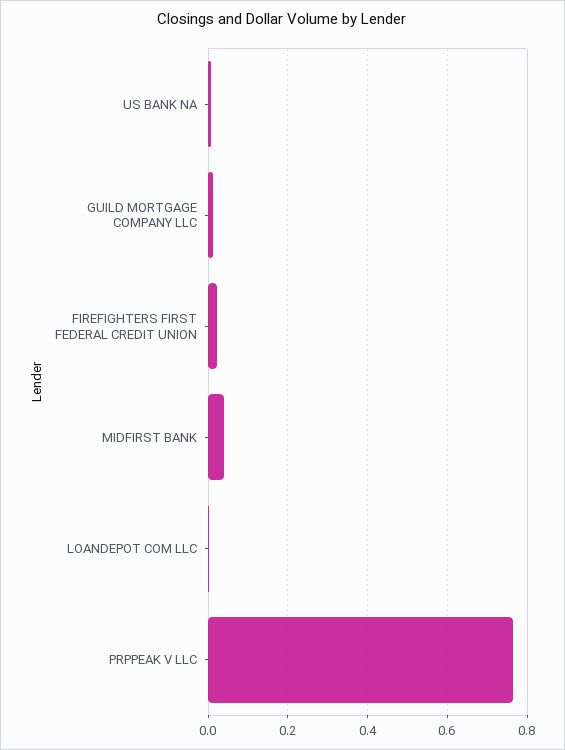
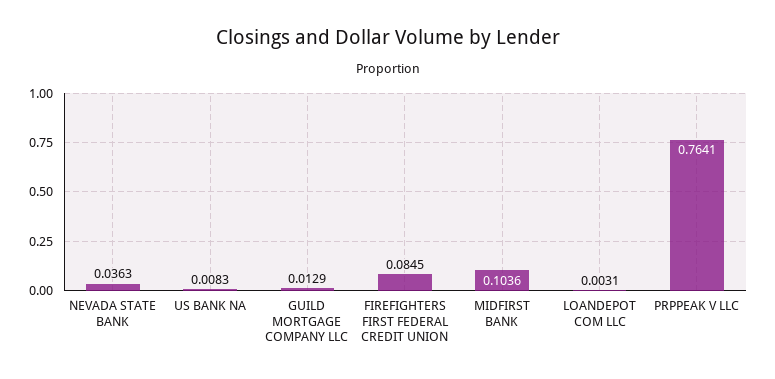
  {
    "US BANK NA": 0.0083,
    "GUILD MORTGAGE COMPANY LLC": 0.0129,
-   "FIREFIGHTERS FIRST FEDERAL CREDIT UNION": 0.02,
+   "FIREFIGHTERS FIRST FEDERAL CREDIT UNION": 0.0845,
-   "MIDFIRST BANK": 0.04,
+   "MIDFIRST BANK": 0.1036,
    "LOANDEPOT COM LLC": 0.0031,
-   "PRPPEAK V LLC": 0.7641
+   "PRPPEAK V LLC": 0.7641,
+   "NEVADA STATE BANK": 0.0363
  }

